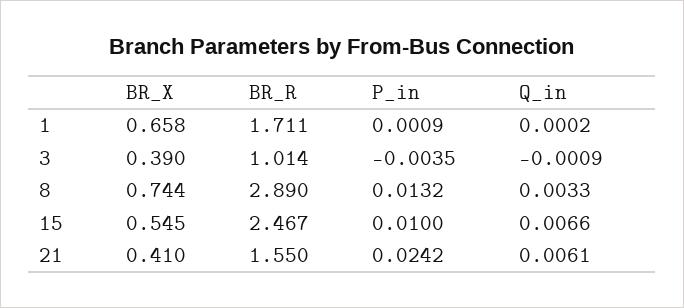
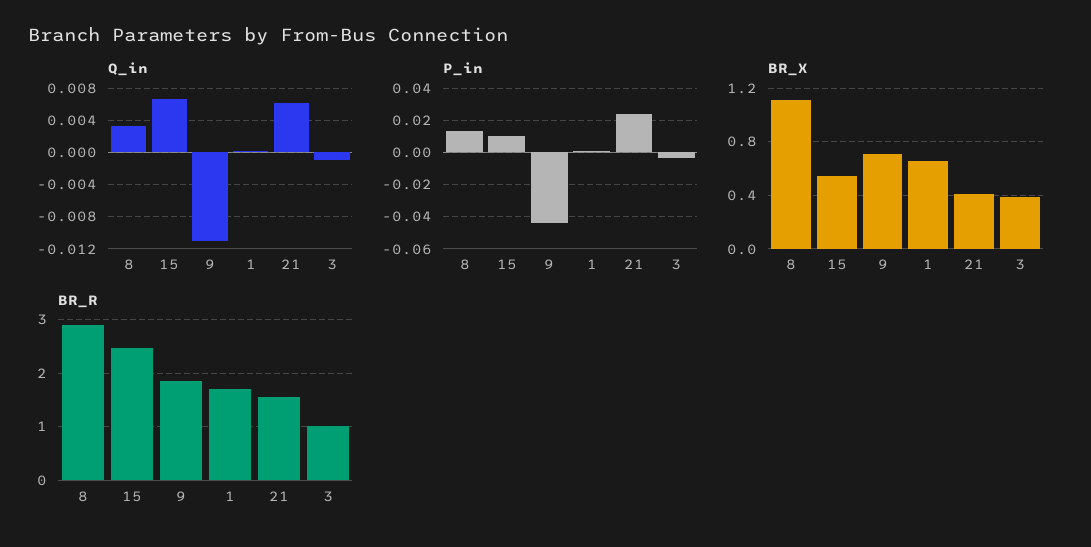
  {
    "BR_X": {
      "1": 0.658,
      "3": 0.39,
-     "8": 0.744,
+     "8": 1.1,
      "15": 0.545,
-     "21": 0.41
+     "21": 0.41,
+     "9": 0.7
    },
    "BR_R": {
      "1": 1.711,
      "3": 1.014,
      "8": 2.89,
      "15": 2.467,
-     "21": 1.55
+     "21": 1.55,
+     "9": 1.8
    },
    "P_in": {
      "1": 0.0009,
      "3": -0.0035,
      "8": 0.0132,
      "15": 0.01,
-     "21": 0.0242
+     "21": 0.0242,
+     "9": -0.045
    },
    "Q_in": {
      "1": 0.0002,
      "3": -0.0009,
      "8": 0.0033,
      "15": 0.0066,
-     "21": 0.0061
+     "21": 0.0061,
+     "9": -0.011
    }
  }

